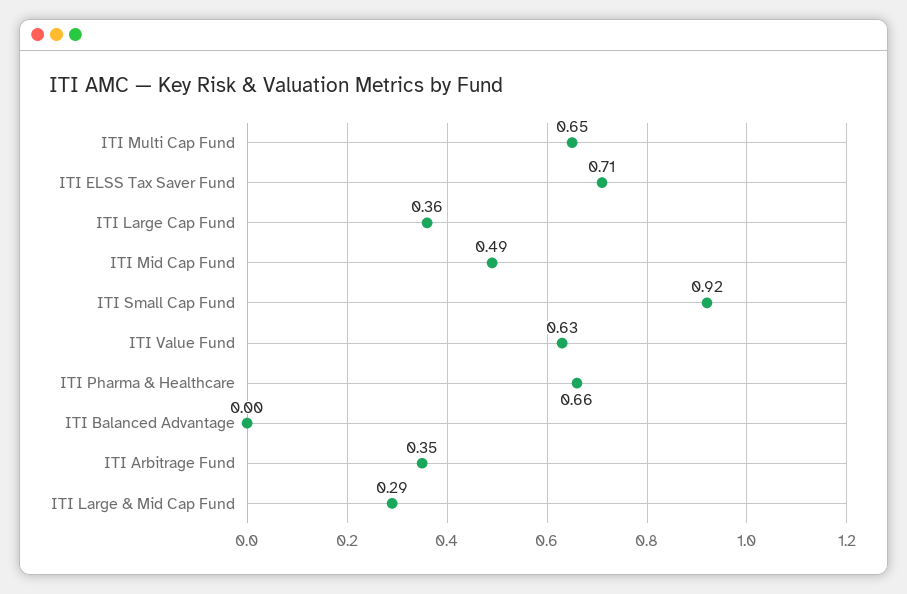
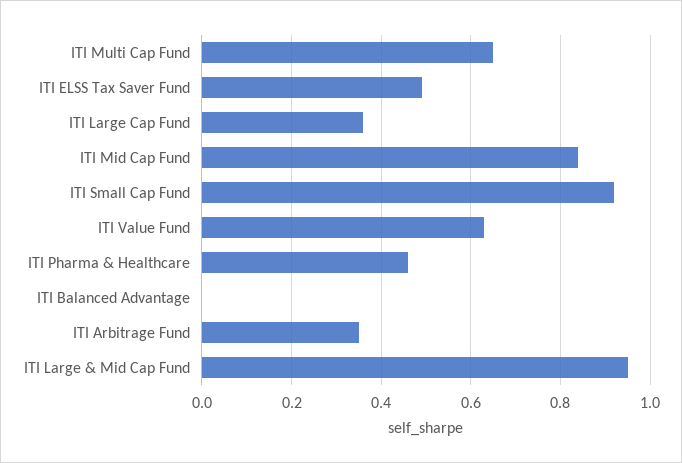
  {
    "ITI Multi Cap Fund": 0.65,
-   "ITI ELSS Tax Saver Fund": 0.71,
+   "ITI ELSS Tax Saver Fund": 0.5,
    "ITI Large Cap Fund": 0.36,
-   "ITI Mid Cap Fund": 0.49,
+   "ITI Mid Cap Fund": 0.85,
    "ITI Small Cap Fund": 0.92,
    "ITI Value Fund": 0.63,
-   "ITI Pharma & Healthcare": 0.66,
+   "ITI Pharma & Healthcare": 0.45,
    "ITI Balanced Advantage": 0,
    "ITI Arbitrage Fund": 0.35,
-   "ITI Large & Mid Cap Fund": 0.29
+   "ITI Large & Mid Cap Fund": 0.95
  }

